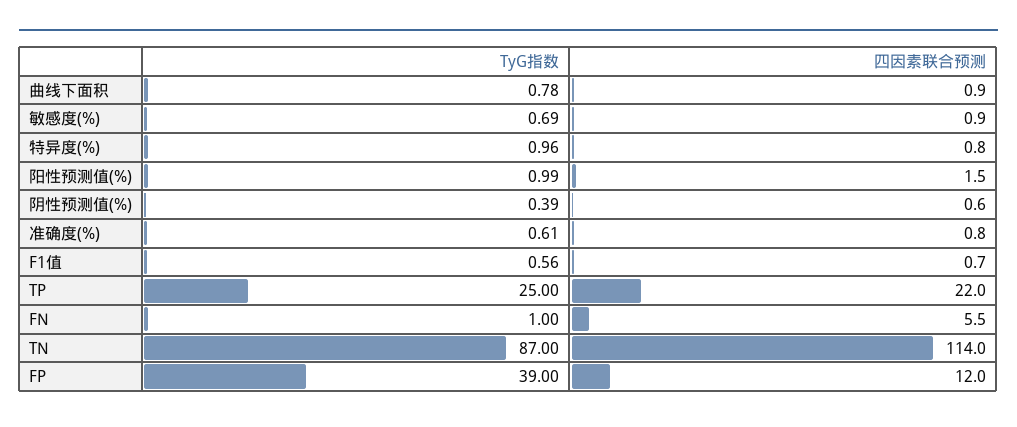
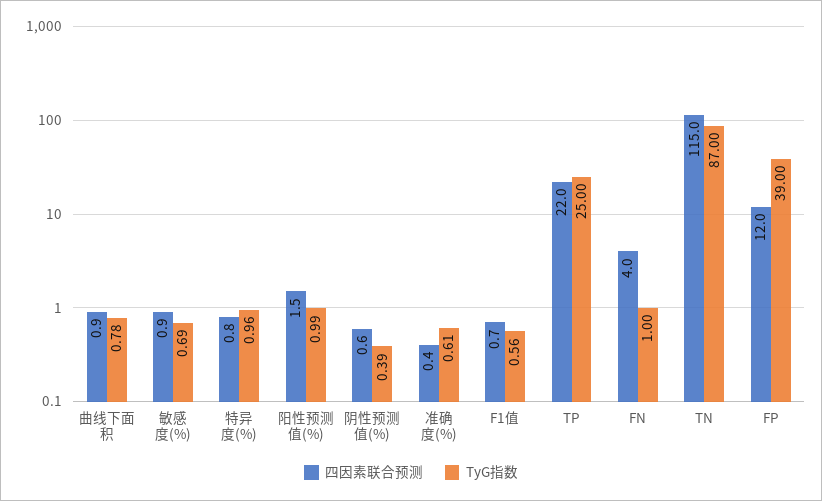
  {
    "TyG指数": {
      "曲线下面积": 0.78,
      "敏感度(%)": 0.69,
      "特异度(%)": 0.96,
      "阳性预测值(%)": 0.99,
      "阴性预测值(%)": 0.39,
      "准确度(%)": 0.61,
      "F1值": 0.56,
      "TP": 25,
      "FN": 1,
      "TN": 87,
      "FP": 39
    },
    "四因素联合预测": {
      "曲线下面积": 0.9,
      "敏感度(%)": 0.9,
      "特异度(%)": 0.8,
      "阳性预测值(%)": 1.5,
      "阴性预测值(%)": 0.6,
-     "准确度(%)": 0.8,
+     "准确度(%)": 0.4,
      "F1值": 0.7,
      "TP": 22,
-     "FN": 5.5,
+     "FN": 4,
-     "TN": 114,
+     "TN": 115,
      "FP": 12
    }
  }

